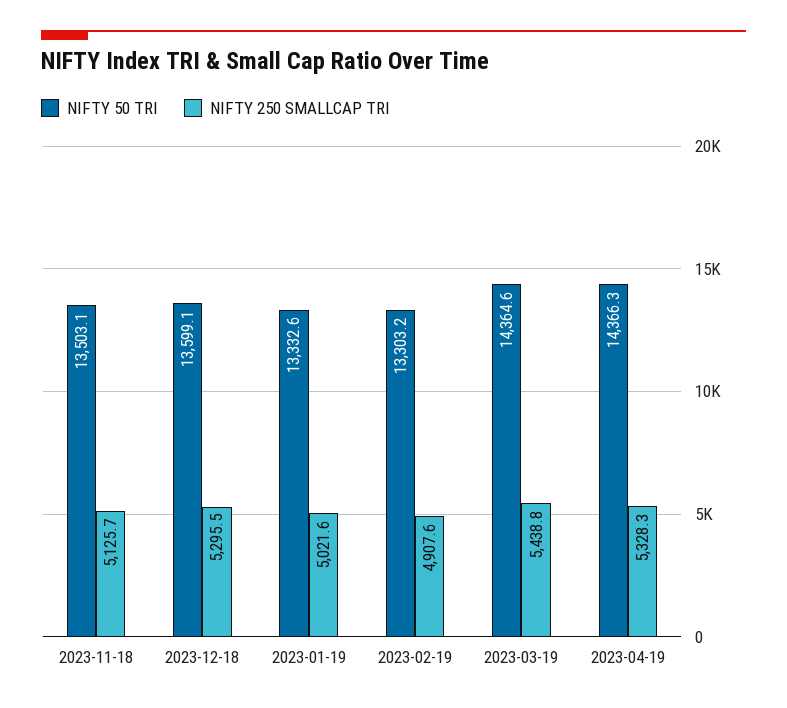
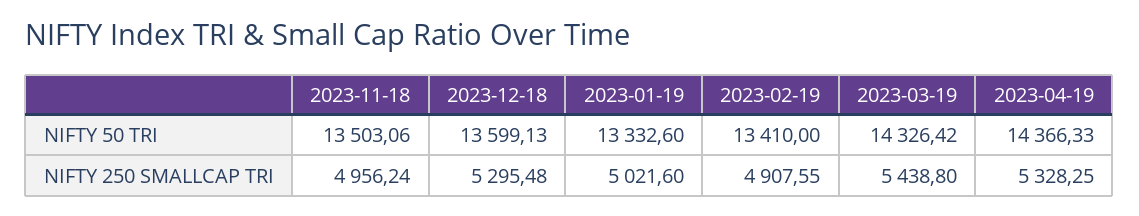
  {
    "NIFTY 50 TRI": {
      "2023-11-18": 13503.06,
      "2023-12-18": 13599.13,
      "2023-01-19": 13332.6,
-     "2023-02-19": 13303.2,
+     "2023-02-19": 13410,
-     "2023-03-19": 14364.6,
+     "2023-03-19": 14326.42,
      "2023-04-19": 14366.33
    },
    "NIFTY 250 SMALLCAP TRI": {
-     "2023-11-18": 5125.7,
+     "2023-11-18": 4956.24,
      "2023-12-18": 5295.48,
      "2023-01-19": 5021.6,
      "2023-02-19": 4907.55,
      "2023-03-19": 5438.8,
      "2023-04-19": 5328.25
    }
  }

